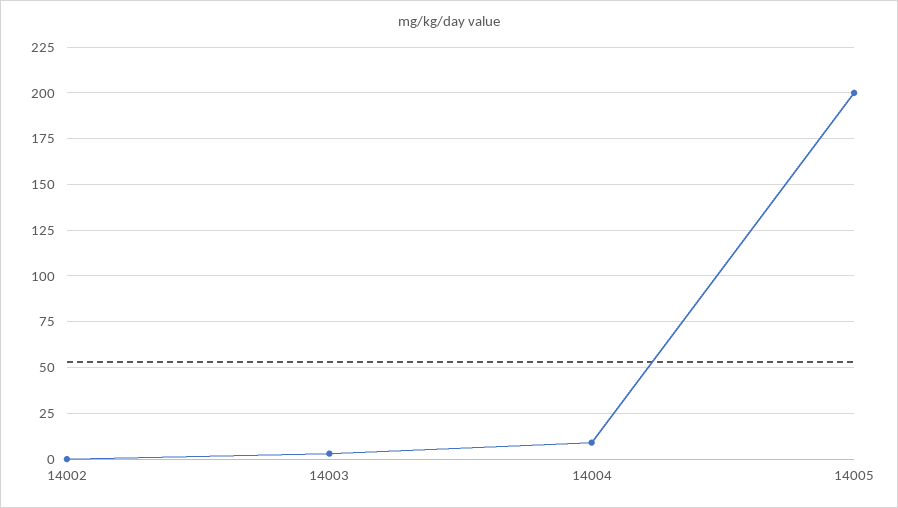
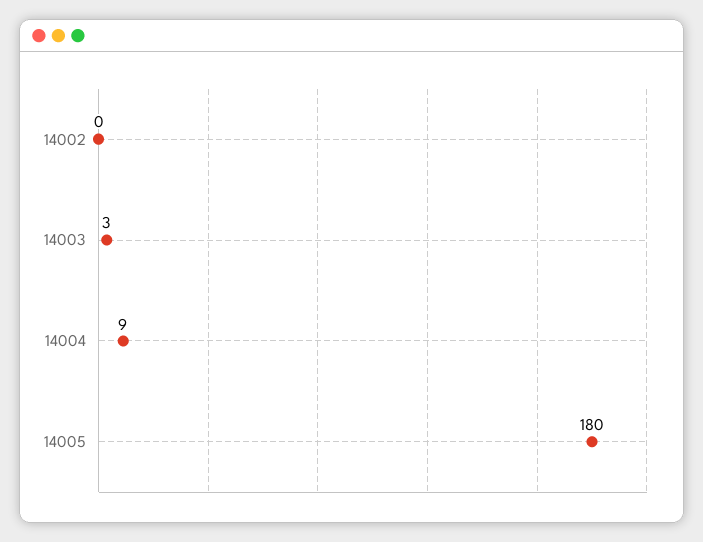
  {
    "14002": 0,
    "14003": 3,
    "14004": 9,
-   "14005": 200
+   "14005": 180
  }

